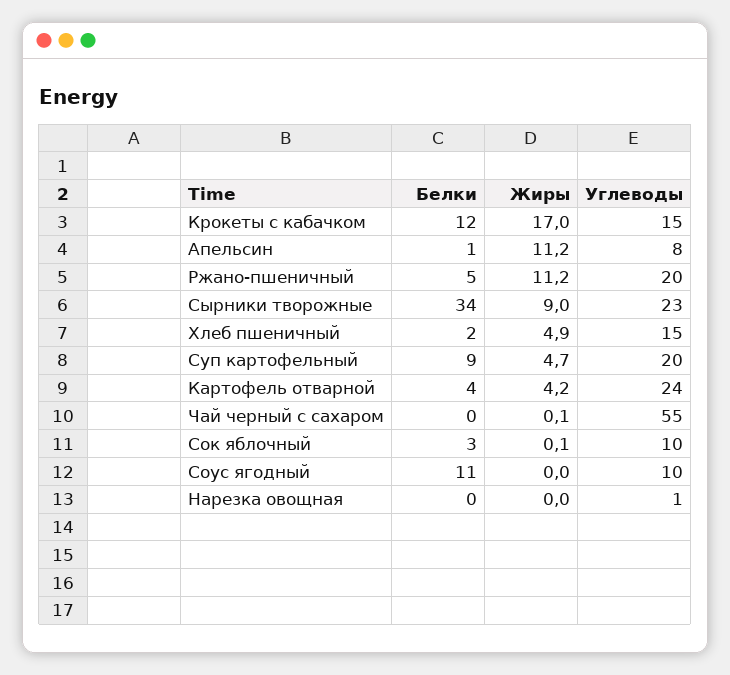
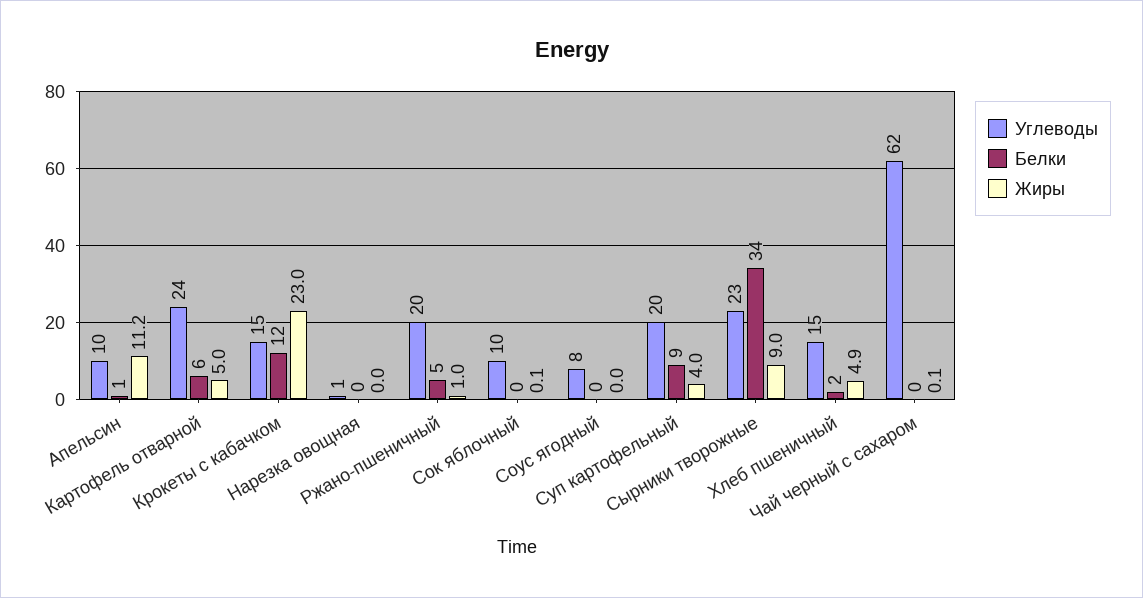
  {
    "Белки": {
      "Крокеты с кабачком": 12,
      "Апельсин": 1,
      "Ржано-пшеничный": 5,
      "Сырники творожные": 34,
      "Хлеб пшеничный": 2,
      "Суп картофельный": 9,
-     "Картофель отварной": 4,
+     "Картофель отварной": 6,
      "Чай черный с сахаром": 0,
-     "Сок яблочный": 3,
+     "Сок яблочный": 0,
-     "Соус ягодный": 11,
+     "Соус ягодный": 0,
      "Нарезка овощная": 0
    },
    "Жиры": {
-     "Крокеты с кабачком": 17,
+     "Крокеты с кабачком": 23,
      "Апельсин": 11.2,
-     "Ржано-пшеничный": 11.2,
+     "Ржано-пшеничный": 1,
      "Сырники творожные": 9,
      "Хлеб пшеничный": 4.9,
-     "Суп картофельный": 4.7,
+     "Суп картофельный": 4,
-     "Картофель отварной": 4.2,
+     "Картофель отварной": 5,
      "Чай черный с сахаром": 0.1,
      "Сок яблочный": 0.1,
      "Соус ягодный": 0,
      "Нарезка овощная": 0
    },
    "Углеводы": {
      "Крокеты с кабачком": 15,
-     "Апельсин": 8,
+     "Апельсин": 10,
      "Ржано-пшеничный": 20,
      "Сырники творожные": 23,
      "Хлеб пшеничный": 15,
      "Суп картофельный": 20,
      "Картофель отварной": 24,
-     "Чай черный с сахаром": 55,
+     "Чай черный с сахаром": 62,
      "Сок яблочный": 10,
-     "Соус ягодный": 10,
+     "Соус ягодный": 8,
      "Нарезка овощная": 1
    }
  }

